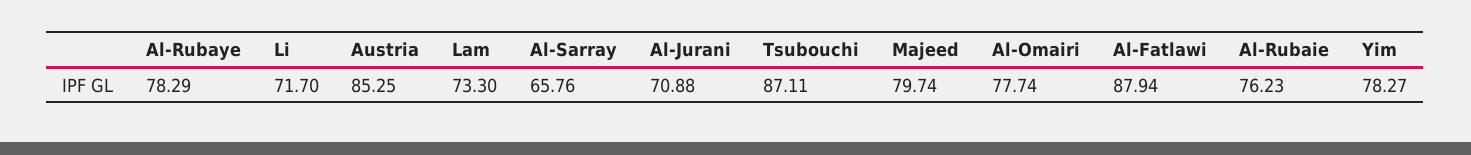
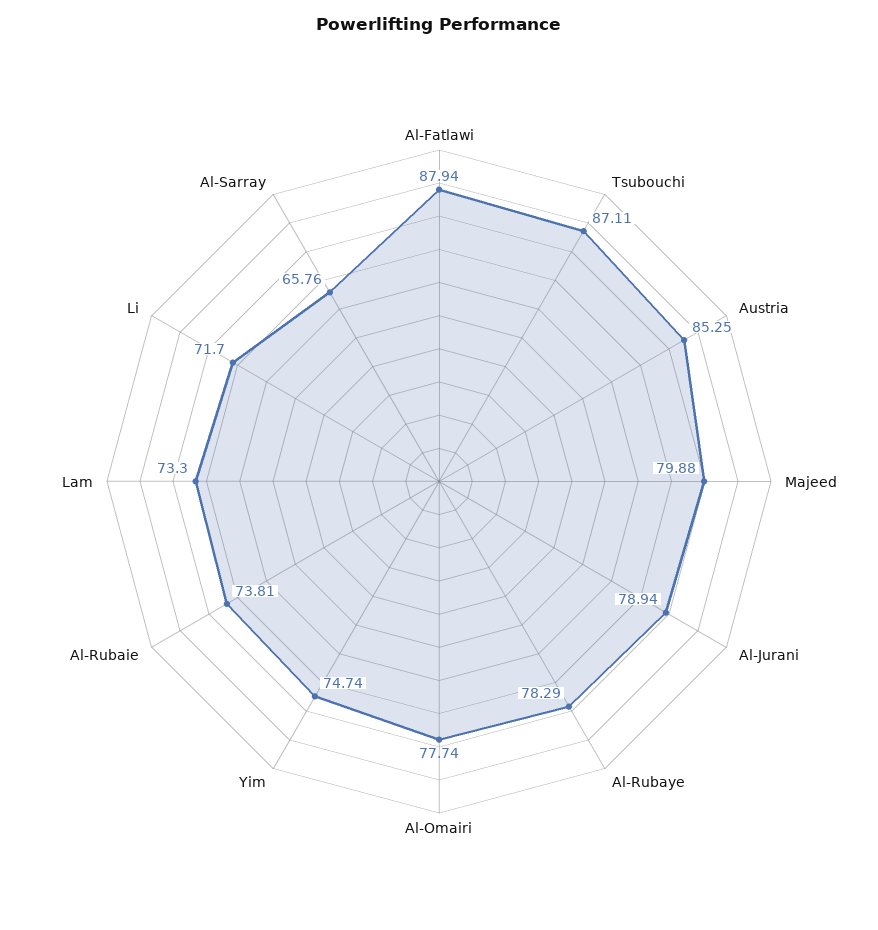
  {
    "Al-Rubaye": 78.29,
    "Li": 71.7,
    "Austria": 85.25,
    "Lam": 73.3,
    "Al-Sarray": 65.76,
-   "Al-Jurani": 70.88,
+   "Al-Jurani": 78.94,
    "Tsubouchi": 87.11,
-   "Majeed": 79.74,
+   "Majeed": 79.88,
    "Al-Omairi": 77.74,
    "Al-Fatlawi": 87.94,
-   "Al-Rubaie": 76.23,
+   "Al-Rubaie": 73.81,
-   "Yim": 78.27
+   "Yim": 74.74
  }

